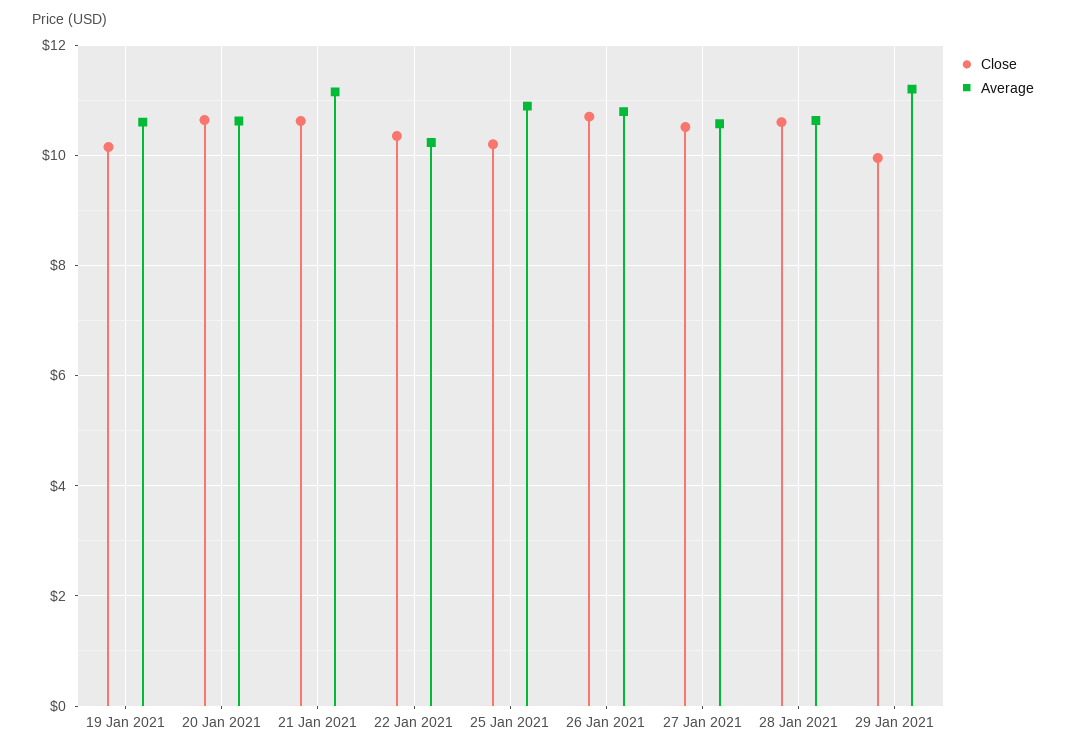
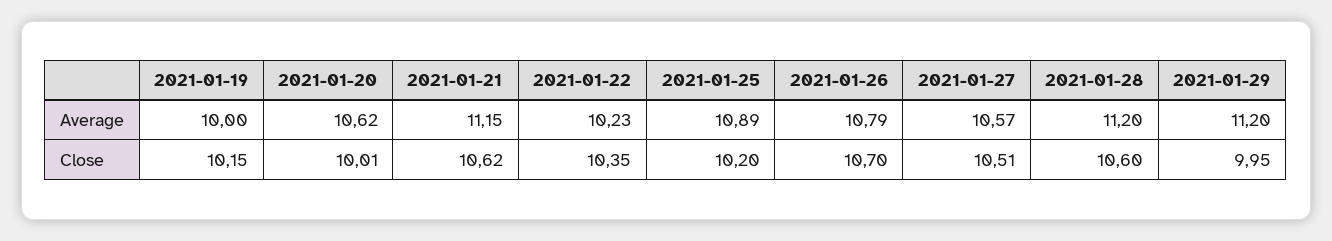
  {
    "Close": {
      "19 Jan 2021": 10.15,
-     "20 Jan 2021": 10.6,
+     "20 Jan 2021": 10.01,
      "21 Jan 2021": 10.62,
      "22 Jan 2021": 10.35,
      "25 Jan 2021": 10.2,
      "26 Jan 2021": 10.7,
      "27 Jan 2021": 10.51,
      "28 Jan 2021": 10.6,
      "29 Jan 2021": 9.95
    },
    "Average": {
-     "19 Jan 2021": 10.6,
+     "19 Jan 2021": 10,
      "20 Jan 2021": 10.62,
      "21 Jan 2021": 11.15,
      "22 Jan 2021": 10.23,
      "25 Jan 2021": 10.89,
      "26 Jan 2021": 10.79,
      "27 Jan 2021": 10.57,
-     "28 Jan 2021": 10.6,
+     "28 Jan 2021": 11.2,
      "29 Jan 2021": 11.2
    }
  }

